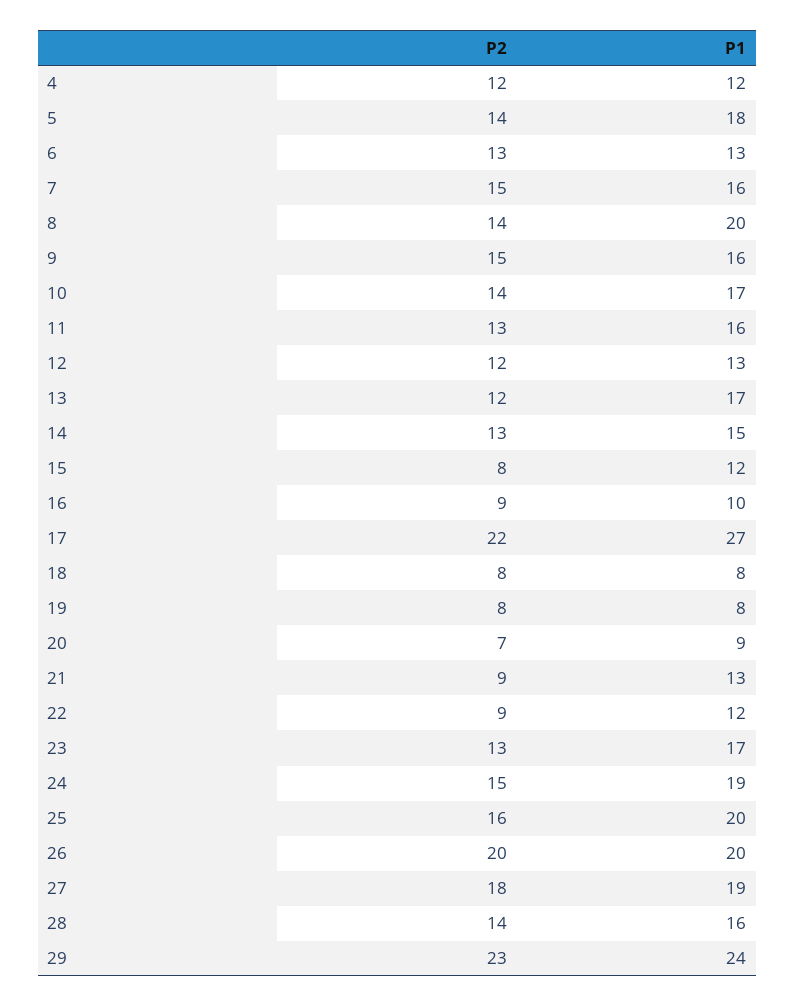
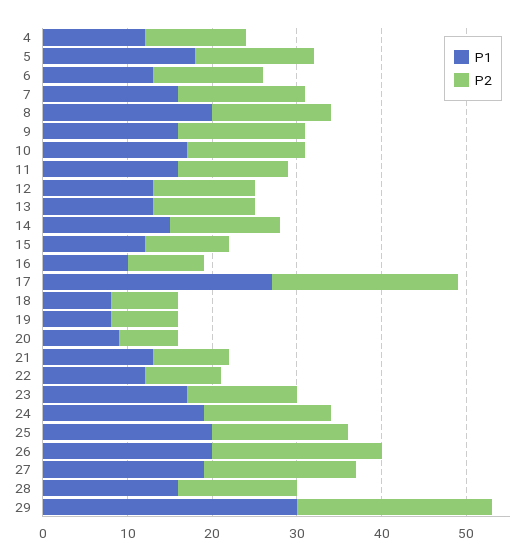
  {
    "P2": {
      "4": 12,
      "5": 14,
      "6": 13,
      "7": 15,
      "8": 14,
      "9": 15,
      "10": 14,
      "11": 13,
      "12": 12,
      "13": 12,
      "14": 13,
-     "15": 8,
+     "15": 10,
      "16": 9,
      "17": 22,
      "18": 8,
      "19": 8,
      "20": 7,
      "21": 9,
      "22": 9,
      "23": 13,
      "24": 15,
      "25": 16,
      "26": 20,
      "27": 18,
      "28": 14,
      "29": 23
    },
    "P1": {
      "4": 12,
      "5": 18,
      "6": 13,
      "7": 16,
      "8": 20,
      "9": 16,
      "10": 17,
      "11": 16,
      "12": 13,
-     "13": 17,
+     "13": 13,
      "14": 15,
      "15": 12,
      "16": 10,
      "17": 27,
      "18": 8,
      "19": 8,
      "20": 9,
      "21": 13,
      "22": 12,
      "23": 17,
      "24": 19,
      "25": 20,
      "26": 20,
      "27": 19,
      "28": 16,
-     "29": 24
+     "29": 30
    }
  }

